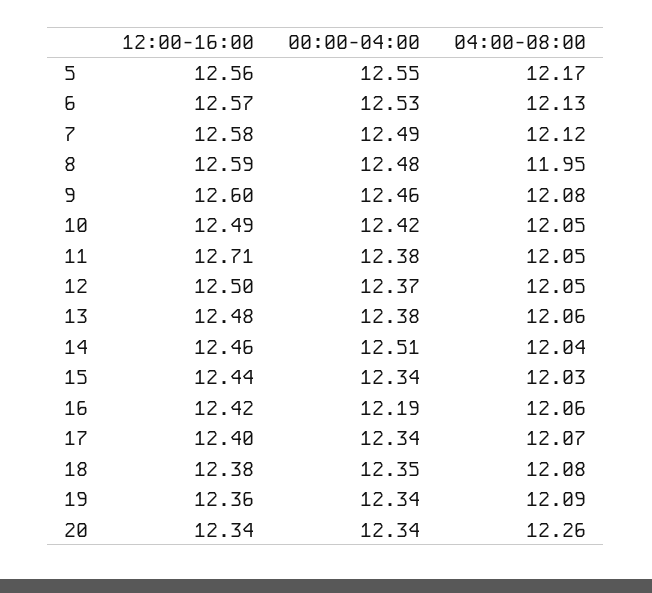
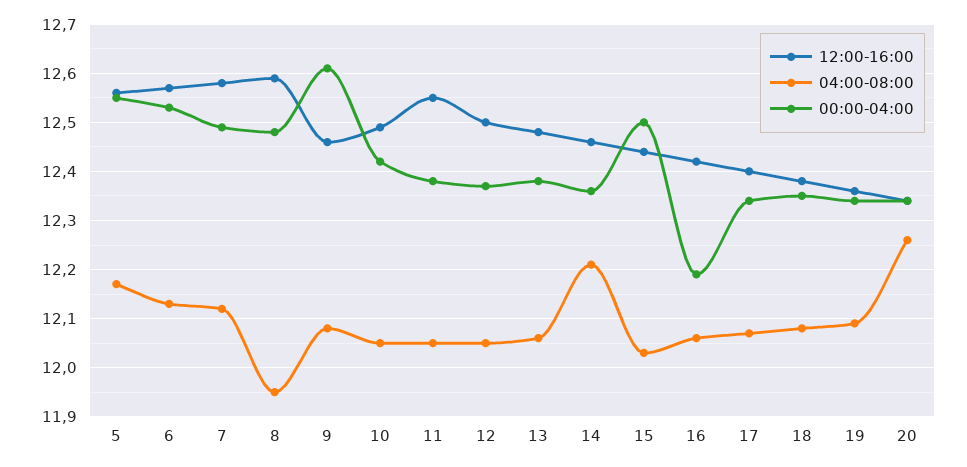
  {
    "12:00-16:00": {
      "5": 12.56,
      "6": 12.57,
      "7": 12.58,
      "8": 12.59,
-     "9": 12.6,
+     "9": 12.45,
      "10": 12.49,
-     "11": 12.71,
+     "11": 12.55,
      "12": 12.5,
      "13": 12.48,
      "14": 12.46,
      "15": 12.44,
      "16": 12.42,
      "17": 12.4,
      "18": 12.38,
      "19": 12.36,
      "20": 12.34
    },
    "00:00-04:00": {
      "5": 12.55,
      "6": 12.53,
      "7": 12.49,
      "8": 12.48,
-     "9": 12.46,
+     "9": 12.6,
      "10": 12.42,
      "11": 12.38,
      "12": 12.37,
      "13": 12.38,
-     "14": 12.51,
+     "14": 12.35,
-     "15": 12.34,
+     "15": 12.5,
      "16": 12.19,
      "17": 12.34,
      "18": 12.35,
      "19": 12.34,
      "20": 12.34
    },
    "04:00-08:00": {
      "5": 12.17,
      "6": 12.13,
      "7": 12.12,
      "8": 11.95,
      "9": 12.08,
      "10": 12.05,
      "11": 12.05,
      "12": 12.05,
      "13": 12.06,
-     "14": 12.04,
+     "14": 12.2,
      "15": 12.03,
      "16": 12.06,
      "17": 12.07,
      "18": 12.08,
      "19": 12.09,
      "20": 12.26
    }
  }

